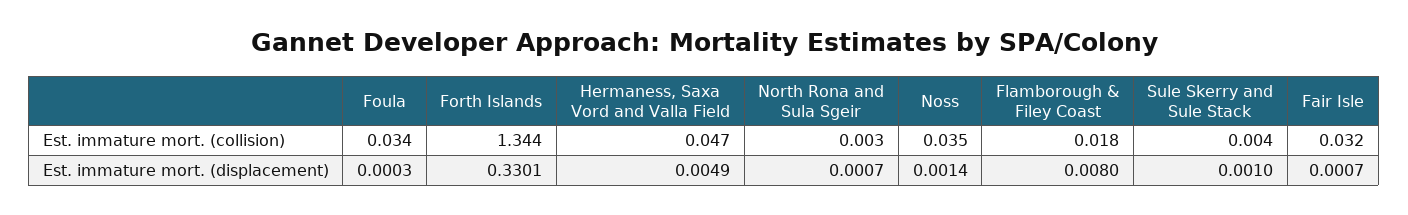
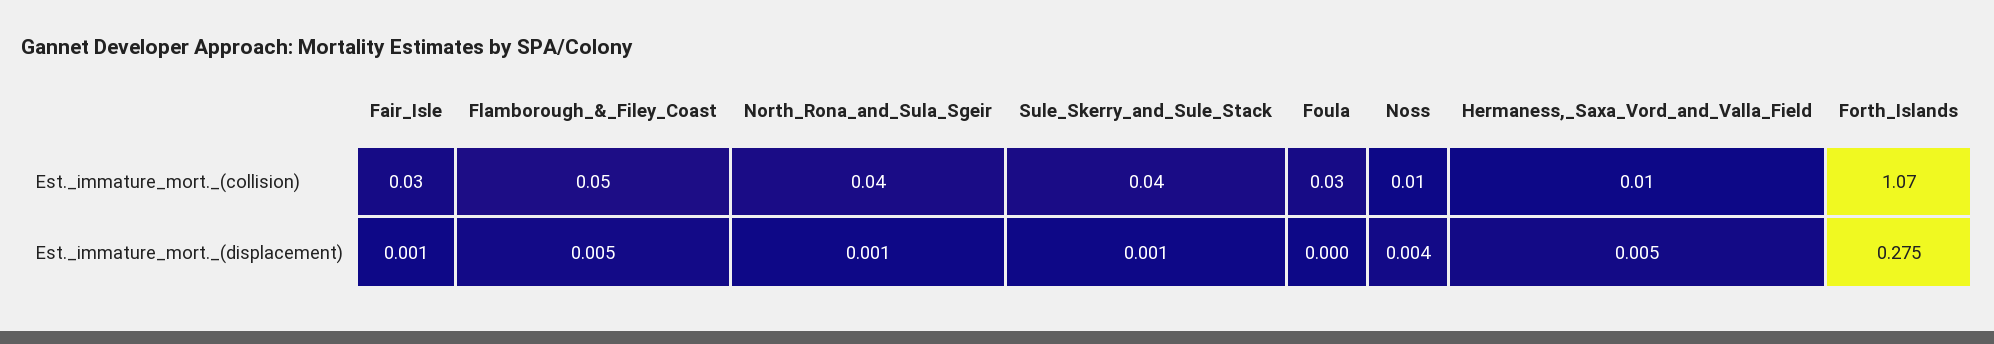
  {
    "Foula": {
      "Est. immature mort. (collision)": 0.034,
      "Est. immature mort. (displacement)": 0.0003
    },
    "Forth Islands": {
-     "Est. immature mort. (collision)": 1.344,
+     "Est. immature mort. (collision)": 1.07,
-     "Est. immature mort. (displacement)": 0.3301
+     "Est. immature mort. (displacement)": 0.275
    },
    "Hermaness, Saxa Vord and Valla Field": {
-     "Est. immature mort. (collision)": 0.047,
+     "Est. immature mort. (collision)": 0.01,
      "Est. immature mort. (displacement)": 0.0049
    },
    "North Rona and Sula Sgeir": {
-     "Est. immature mort. (collision)": 0.003,
+     "Est. immature mort. (collision)": 0.04,
      "Est. immature mort. (displacement)": 0.0007
    },
    "Noss": {
-     "Est. immature mort. (collision)": 0.035,
+     "Est. immature mort. (collision)": 0.01,
-     "Est. immature mort. (displacement)": 0.0014
+     "Est. immature mort. (displacement)": 0.004
    },
    "Flamborough & Filey Coast": {
-     "Est. immature mort. (collision)": 0.018,
+     "Est. immature mort. (collision)": 0.05,
-     "Est. immature mort. (displacement)": 0.008
+     "Est. immature mort. (displacement)": 0.005
    },
    "Sule Skerry and Sule Stack": {
-     "Est. immature mort. (collision)": 0.004,
+     "Est. immature mort. (collision)": 0.04,
      "Est. immature mort. (displacement)": 0.001
    },
    "Fair Isle": {
      "Est. immature mort. (collision)": 0.032,
      "Est. immature mort. (displacement)": 0.0007
    }
  }

